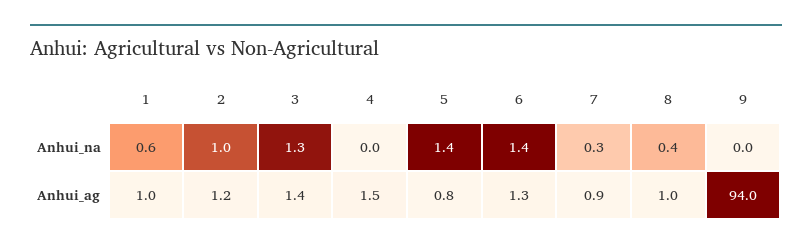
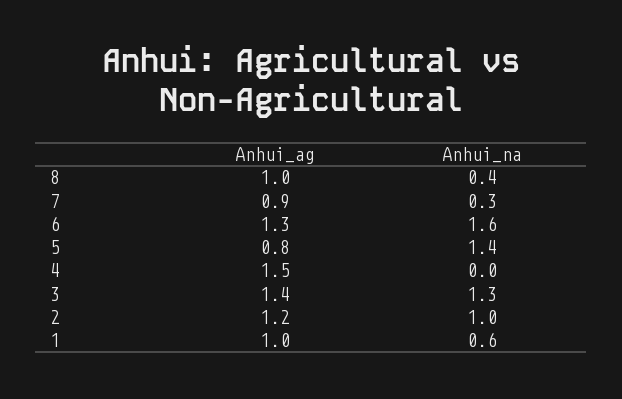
  {
    "1": {
      "Anhui_na": 0.6,
      "Anhui_ag": 1
    },
    "2": {
      "Anhui_na": 1,
      "Anhui_ag": 1.2
    },
    "3": {
      "Anhui_na": 1.3,
      "Anhui_ag": 1.4
    },
    "4": {
      "Anhui_na": 0,
      "Anhui_ag": 1.5
    },
    "5": {
      "Anhui_na": 1.4,
      "Anhui_ag": 0.8
    },
    "6": {
-     "Anhui_na": 1.4,
+     "Anhui_na": 1.6,
      "Anhui_ag": 1.3
    },
    "7": {
      "Anhui_na": 0.3,
      "Anhui_ag": 0.9
    },
    "8": {
      "Anhui_na": 0.4,
      "Anhui_ag": 1
-   },
+   }
-   "9": {
-     "Anhui_na": 0,
-     "Anhui_ag": 94
-   }
  }

